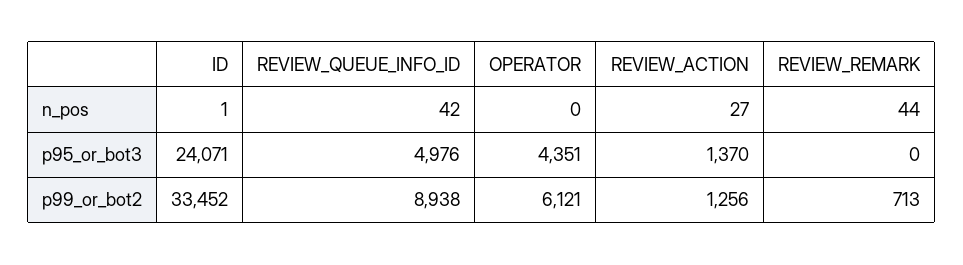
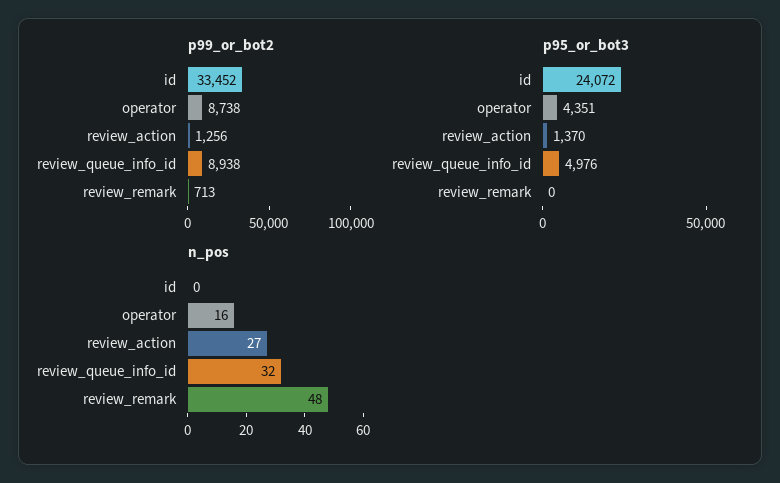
  {
    "n_pos": {
-     "ID": 1,
+     "ID": 0,
-     "REVIEW_QUEUE_INFO_ID": 42,
+     "REVIEW_QUEUE_INFO_ID": 32,
-     "OPERATOR": 0,
+     "OPERATOR": 16,
      "REVIEW_ACTION": 27,
-     "REVIEW_REMARK": 44
+     "REVIEW_REMARK": 48
    },
    "p95_or_bot3": {
-     "ID": 24071,
+     "ID": 24072,
      "REVIEW_QUEUE_INFO_ID": 4976,
      "OPERATOR": 4351,
      "REVIEW_ACTION": 1370,
      "REVIEW_REMARK": 0
    },
    "p99_or_bot2": {
      "ID": 33452,
      "REVIEW_QUEUE_INFO_ID": 8938,
-     "OPERATOR": 6121,
+     "OPERATOR": 8738,
      "REVIEW_ACTION": 1256,
      "REVIEW_REMARK": 713
    }
  }

